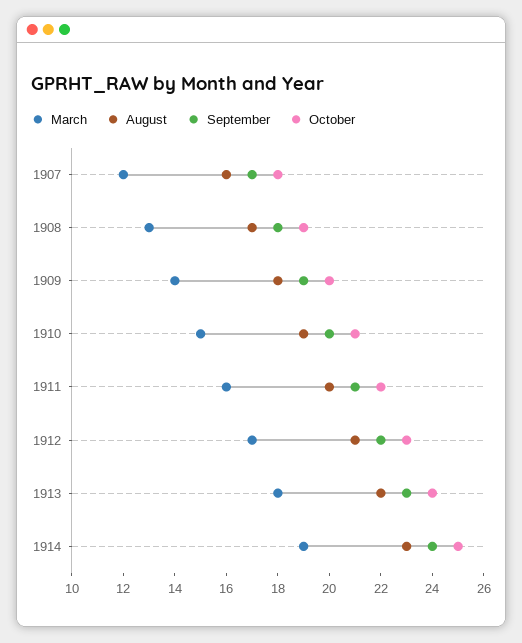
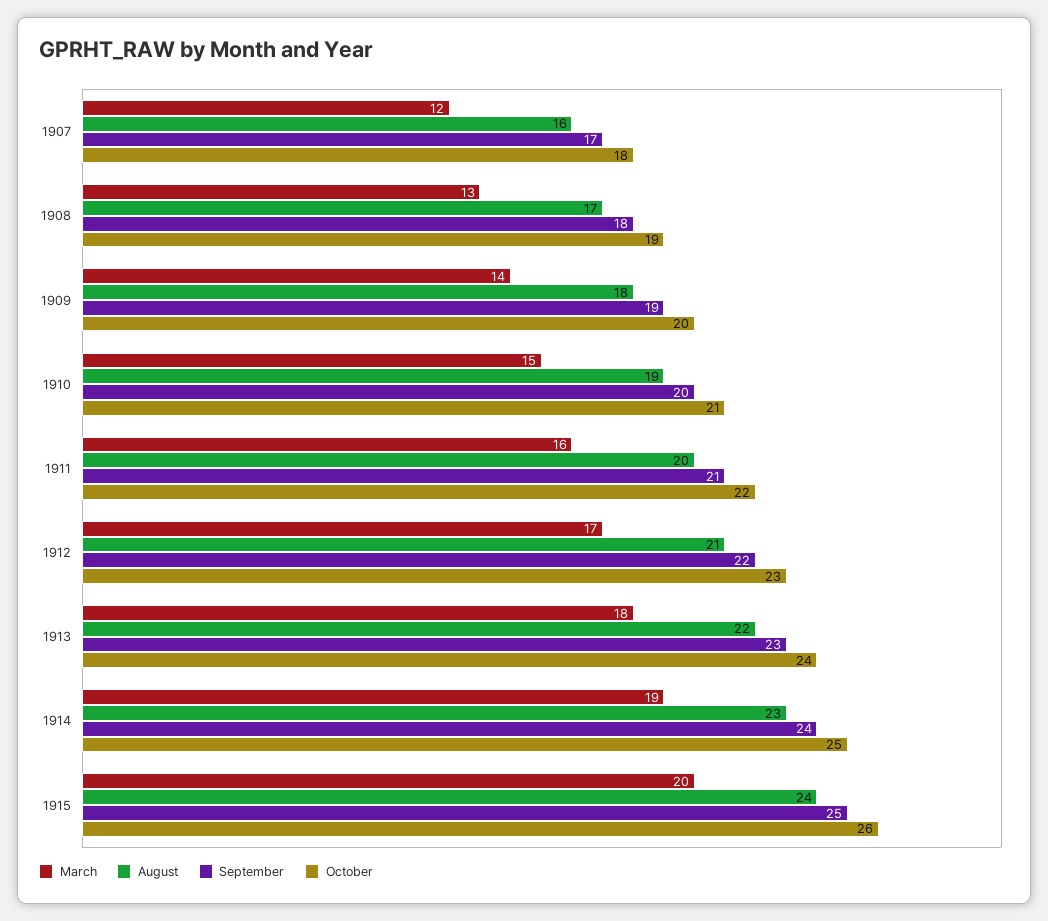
  {
    "March": {
      "1907": 12,
      "1908": 13,
      "1909": 14,
      "1910": 15,
      "1911": 16,
      "1912": 17,
      "1913": 18,
-     "1914": 19
+     "1914": 19,
+     "1915": 20
    },
    "August": {
      "1907": 16,
      "1908": 17,
      "1909": 18,
      "1910": 19,
      "1911": 20,
      "1912": 21,
      "1913": 22,
-     "1914": 23
+     "1914": 23,
+     "1915": 24
    },
    "September": {
      "1907": 17,
      "1908": 18,
      "1909": 19,
      "1910": 20,
      "1911": 21,
      "1912": 22,
      "1913": 23,
-     "1914": 24
+     "1914": 24,
+     "1915": 25
    },
    "October": {
      "1907": 18,
      "1908": 19,
      "1909": 20,
      "1910": 21,
      "1911": 22,
      "1912": 23,
      "1913": 24,
-     "1914": 25
+     "1914": 25,
+     "1915": 26
    }
  }

